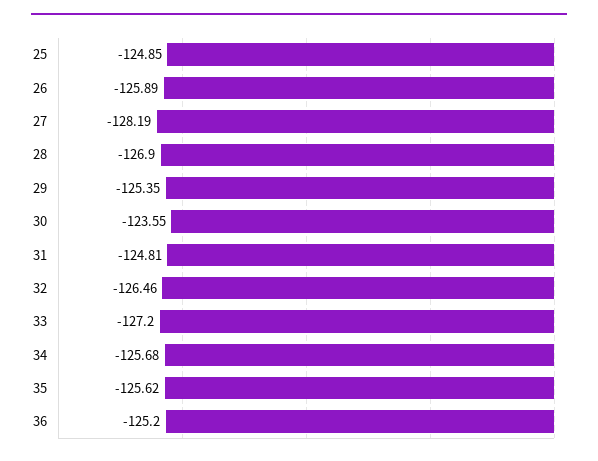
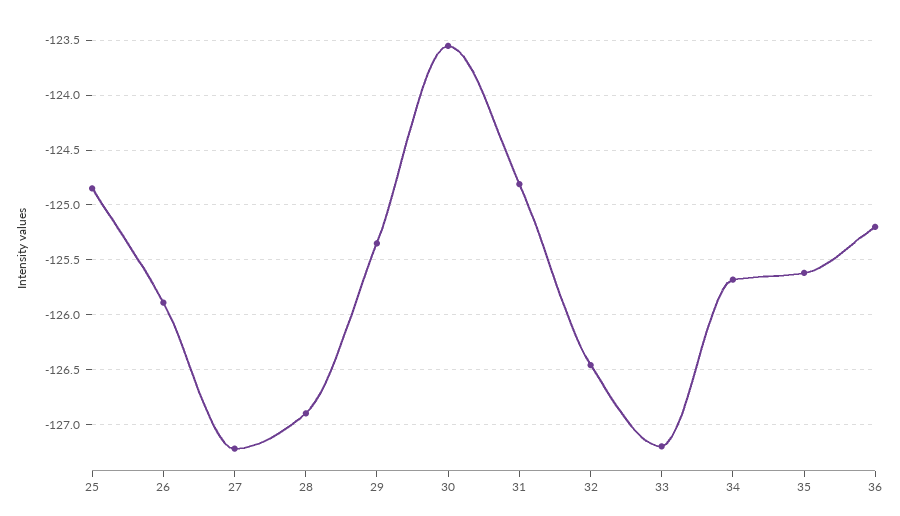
  {
    "25": -124.85,
    "26": -125.89,
-   "27": -128.19,
+   "27": -127.2,
    "28": -126.9,
    "29": -125.35,
    "30": -123.55,
    "31": -124.81,
    "32": -126.46,
    "33": -127.2,
    "34": -125.68,
    "35": -125.62,
    "36": -125.2
  }

